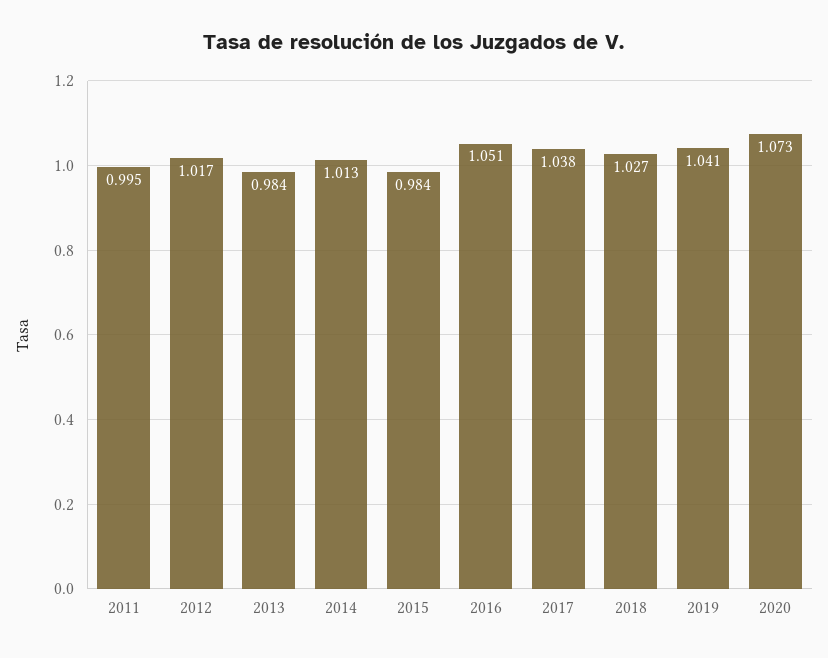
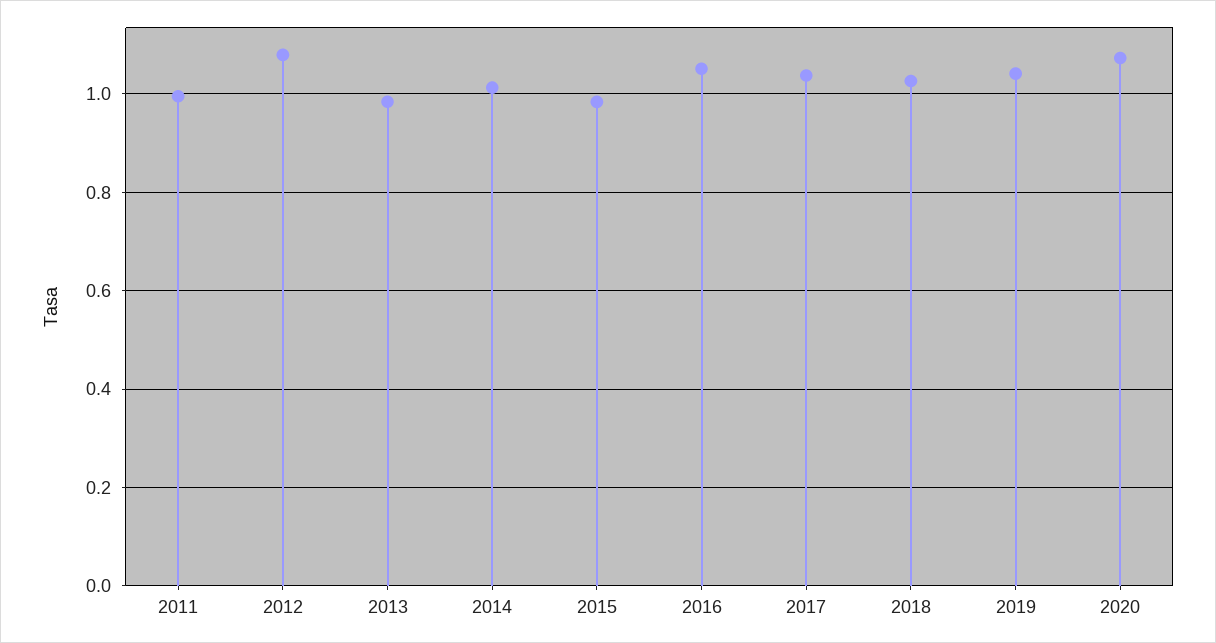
  {
    "2011": 0.995,
-   "2012": 1.017,
+   "2012": 1.08,
    "2013": 0.984,
    "2014": 1.013,
    "2015": 0.984,
    "2016": 1.051,
    "2017": 1.038,
    "2018": 1.027,
    "2019": 1.041,
    "2020": 1.073
  }

